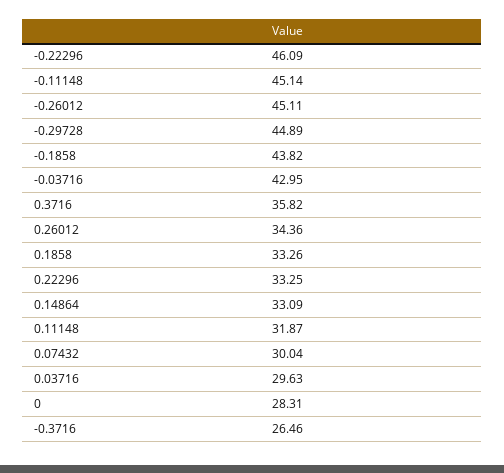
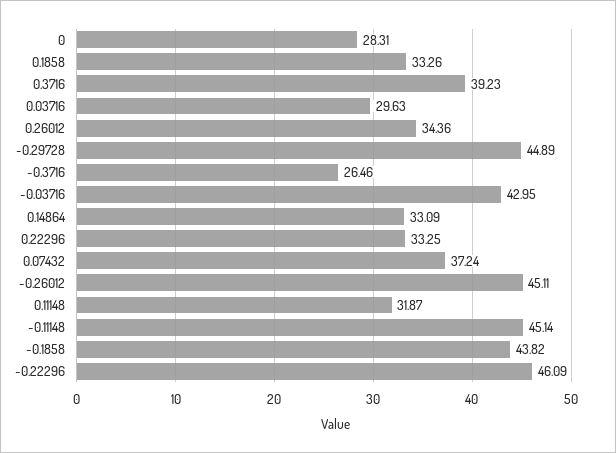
  {
    "-0.22296": 46.09,
    "-0.11148": 45.14,
    "-0.26012": 45.11,
    "-0.29728": 44.89,
    "-0.1858": 43.82,
    "-0.03716": 42.95,
-   "0.3716": 35.82,
+   "0.3716": 39.23,
    "0.26012": 34.36,
    "0.1858": 33.26,
    "0.22296": 33.25,
    "0.14864": 33.09,
    "0.11148": 31.87,
-   "0.07432": 30.04,
+   "0.07432": 37.24,
    "0.03716": 29.63,
    "0": 28.31,
    "-0.3716": 26.46
  }

